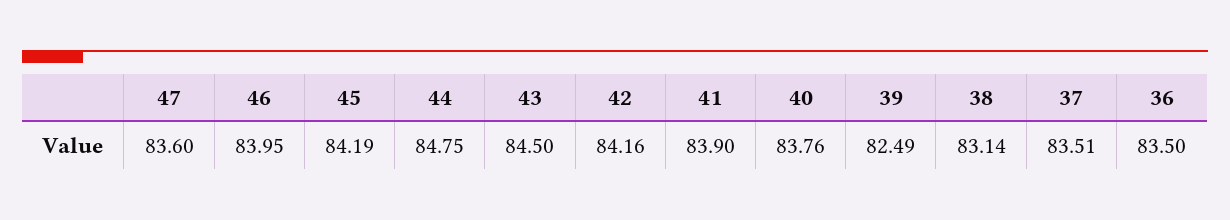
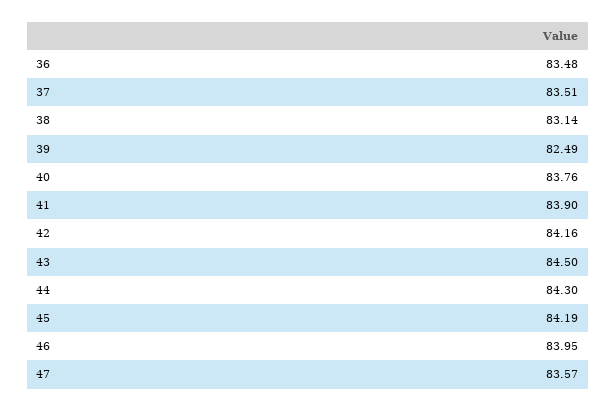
  {
-   "47": 83.6,
+   "47": 83.57,
    "46": 83.95,
    "45": 84.19,
-   "44": 84.75,
+   "44": 84.3,
    "43": 84.5,
    "42": 84.16,
    "41": 83.9,
    "40": 83.76,
    "39": 82.49,
    "38": 83.14,
    "37": 83.51,
-   "36": 83.5
+   "36": 83.48
  }

